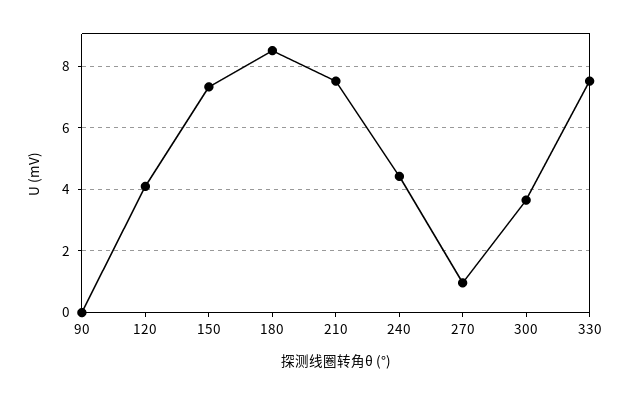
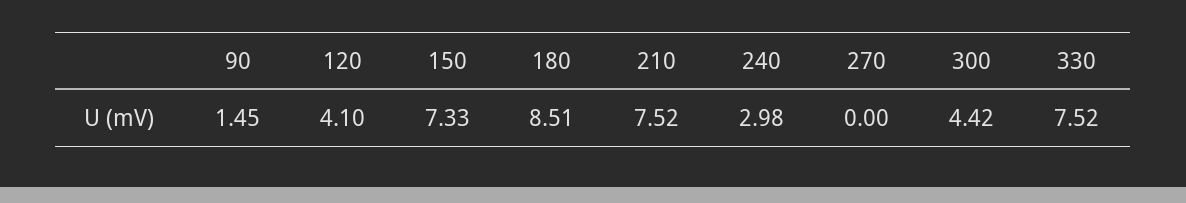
  {
-   "90": 0,
+   "90": 1.45,
    "120": 4.1,
    "150": 7.33,
    "180": 8.51,
    "210": 7.52,
-   "240": 4.4,
+   "240": 2.98,
-   "270": 1,
+   "270": 0,
-   "300": 3.6,
+   "300": 4.42,
    "330": 7.52
  }

